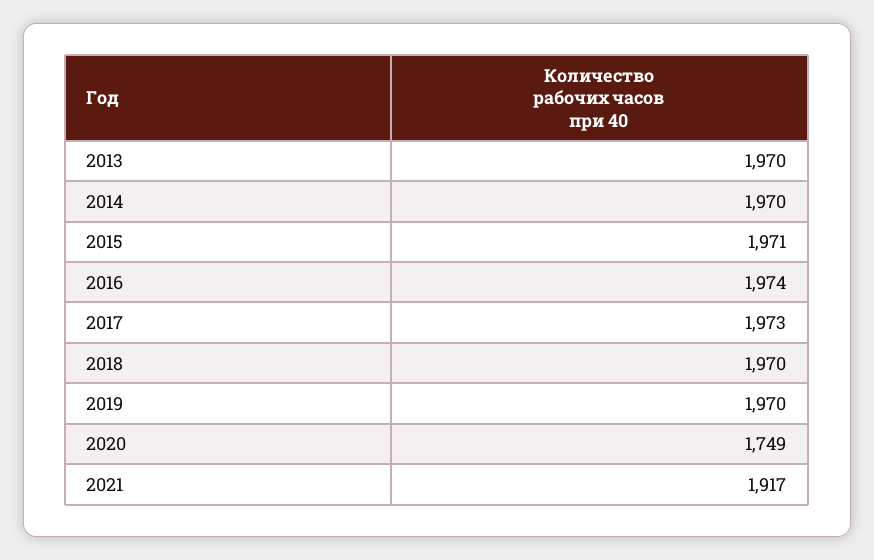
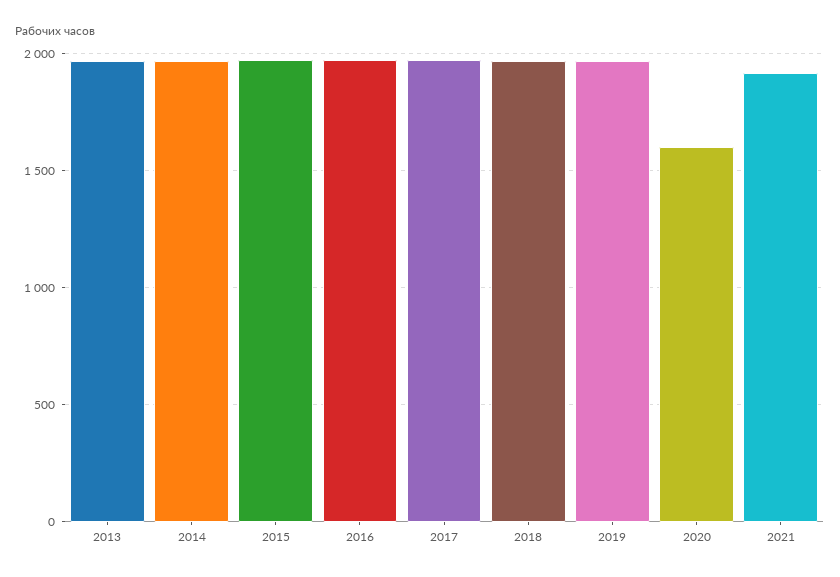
  {
    "2013": 1970,
    "2014": 1970,
    "2015": 1971,
    "2016": 1974,
    "2017": 1973,
    "2018": 1970,
    "2019": 1970,
-   "2020": 1749,
+   "2020": 1600,
    "2021": 1917
  }

